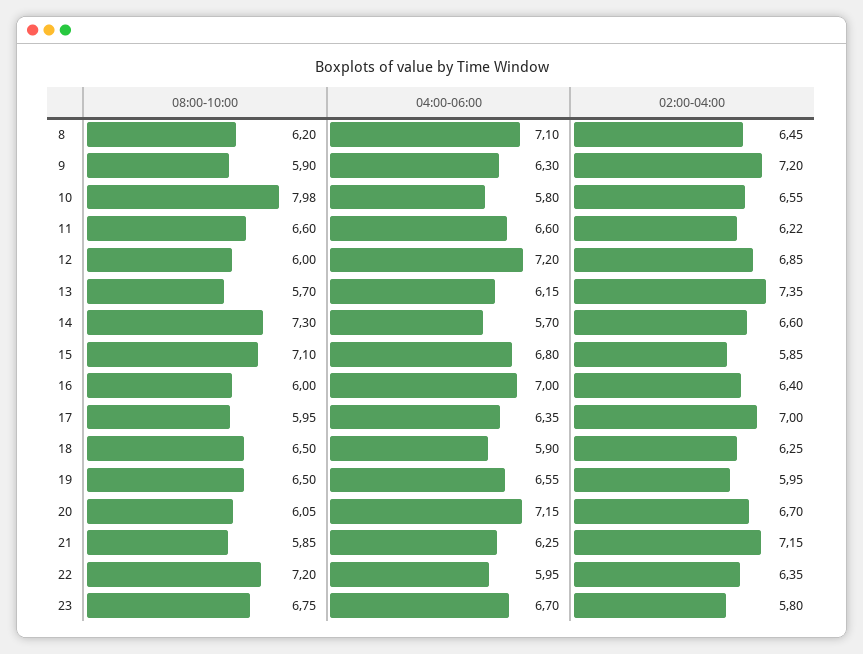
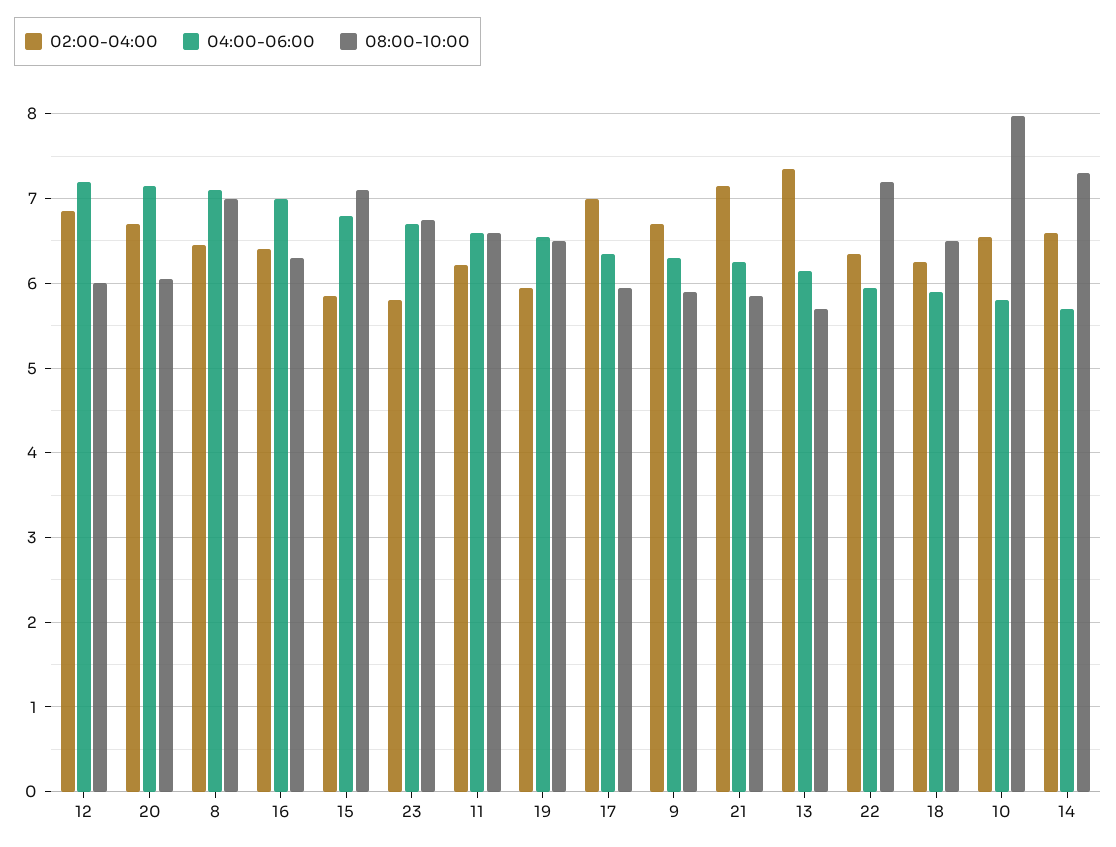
  {
    "08:00-10:00": {
-     "8": 6.2,
+     "8": 7,
      "9": 5.9,
      "10": 7.98,
      "11": 6.6,
      "12": 6,
      "13": 5.7,
      "14": 7.3,
      "15": 7.1,
-     "16": 6,
+     "16": 6.3,
      "17": 5.95,
      "18": 6.5,
      "19": 6.5,
      "20": 6.05,
      "21": 5.85,
      "22": 7.2,
      "23": 6.75
    },
    "04:00-06:00": {
      "8": 7.1,
      "9": 6.3,
      "10": 5.8,
      "11": 6.6,
      "12": 7.2,
      "13": 6.15,
      "14": 5.7,
      "15": 6.8,
      "16": 7,
      "17": 6.35,
      "18": 5.9,
      "19": 6.55,
      "20": 7.15,
      "21": 6.25,
      "22": 5.95,
      "23": 6.7
    },
    "02:00-04:00": {
      "8": 6.45,
-     "9": 7.2,
+     "9": 6.7,
      "10": 6.55,
      "11": 6.22,
      "12": 6.85,
      "13": 7.35,
      "14": 6.6,
      "15": 5.85,
      "16": 6.4,
      "17": 7,
      "18": 6.25,
      "19": 5.95,
      "20": 6.7,
      "21": 7.15,
      "22": 6.35,
      "23": 5.8
    }
  }

